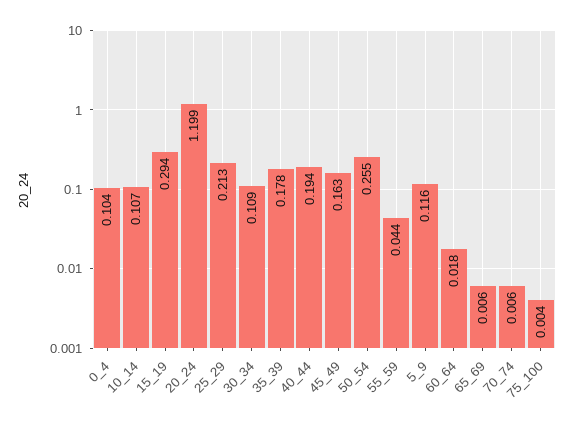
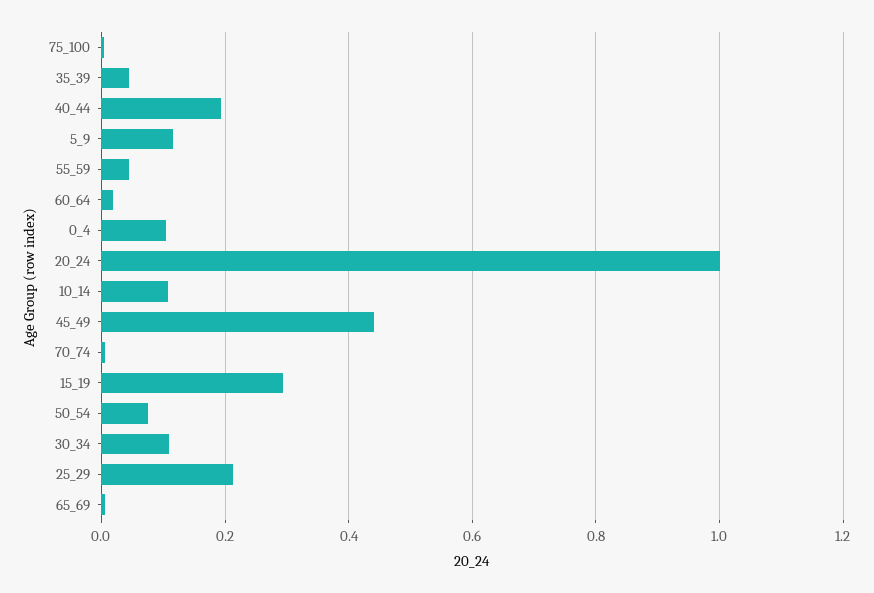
  {
    "0_4": 0.104,
    "10_14": 0.107,
    "15_19": 0.294,
-   "20_24": 1.199,
+   "20_24": 1,
    "25_29": 0.213,
    "30_34": 0.109,
-   "35_39": 0.178,
+   "35_39": 0.04,
    "40_44": 0.194,
-   "45_49": 0.163,
+   "45_49": 0.44,
-   "50_54": 0.255,
+   "50_54": 0.08,
    "55_59": 0.044,
    "5_9": 0.116,
    "60_64": 0.018,
    "65_69": 0.006,
    "70_74": 0.006,
    "75_100": 0.004
  }

